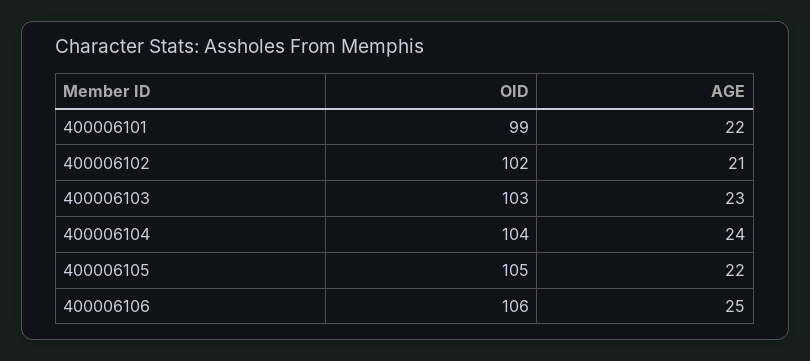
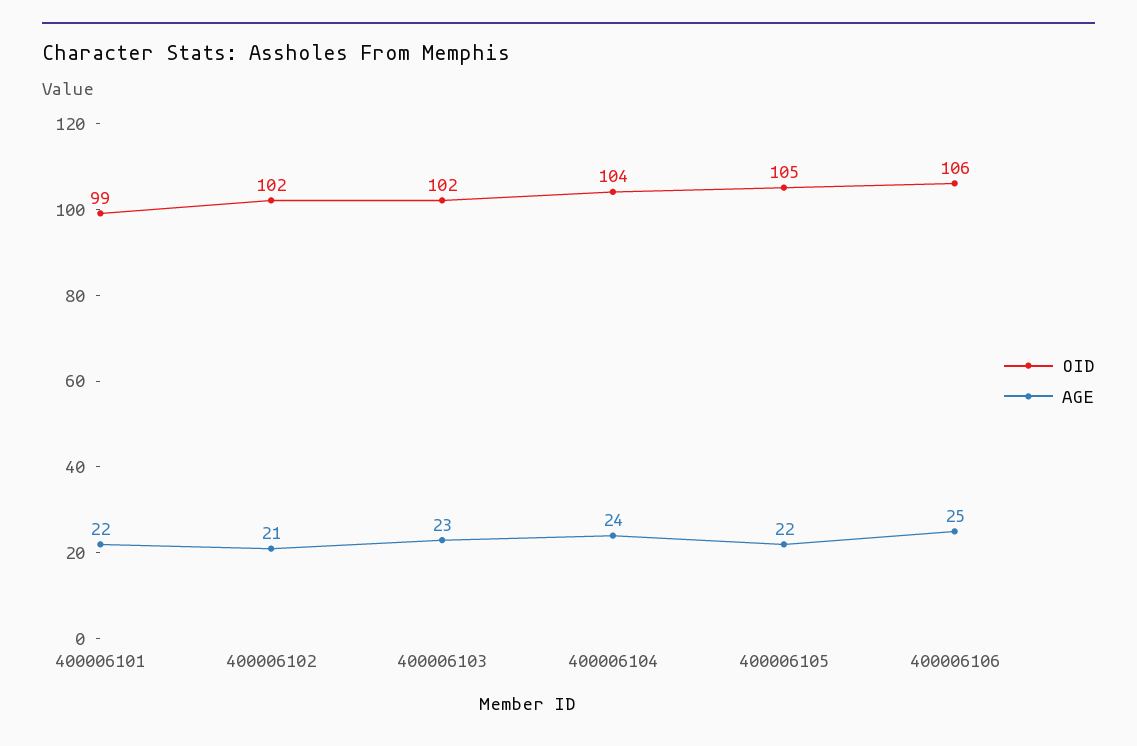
  {
    "OID": {
      "400006101": 99,
      "400006102": 102,
-     "400006103": 103,
+     "400006103": 102,
      "400006104": 104,
      "400006105": 105,
      "400006106": 106
    },
    "AGE": {
      "400006101": 22,
      "400006102": 21,
      "400006103": 23,
      "400006104": 24,
      "400006105": 22,
      "400006106": 25
    }
  }

